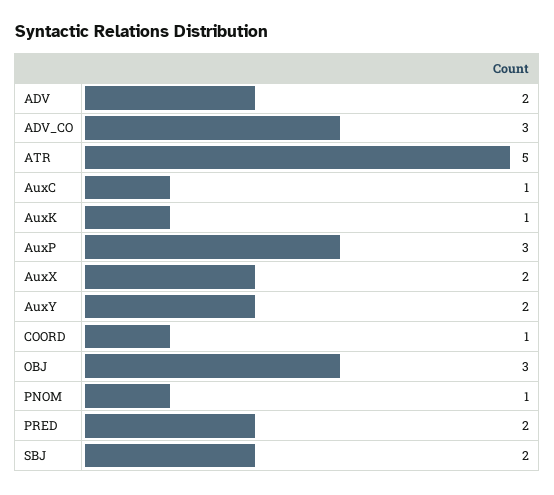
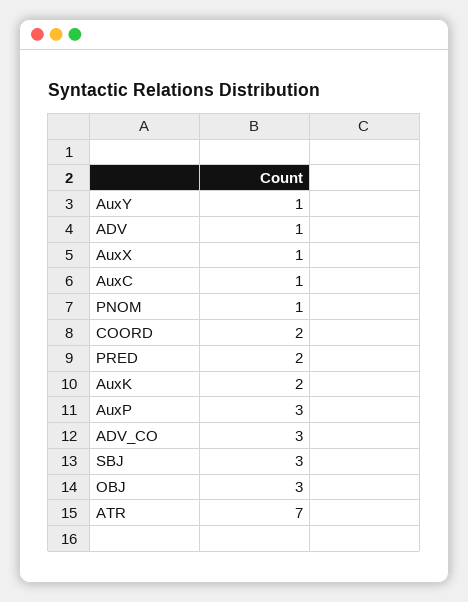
  {
-   "ADV": 2,
+   "ADV": 1,
    "ADV_CO": 3,
-   "ATR": 5,
+   "ATR": 7,
    "AuxC": 1,
-   "AuxK": 1,
+   "AuxK": 2,
    "AuxP": 3,
-   "AuxX": 2,
+   "AuxX": 1,
-   "AuxY": 2,
+   "AuxY": 1,
-   "COORD": 1,
+   "COORD": 2,
    "OBJ": 3,
    "PNOM": 1,
    "PRED": 2,
-   "SBJ": 2
+   "SBJ": 3
  }

